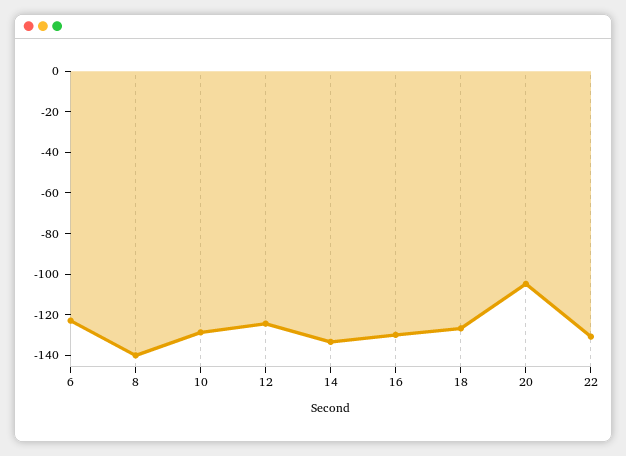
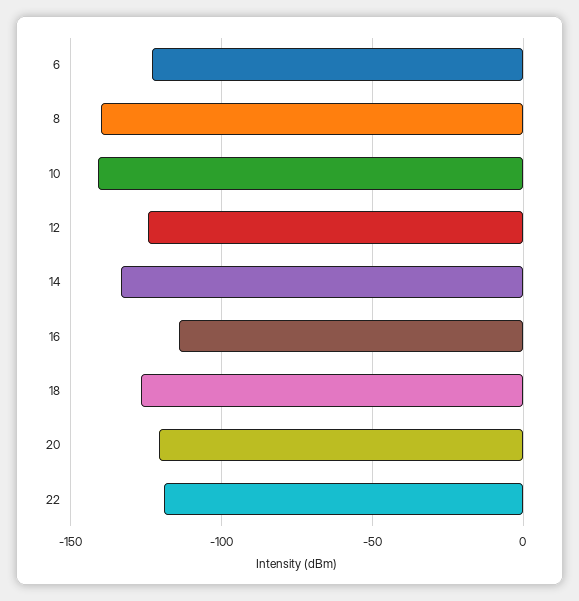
  {
    "6": -125,
    "8": -140,
-   "10": -130,
+   "10": -140,
    "12": -125,
    "14": -135,
-   "16": -130,
+   "16": -115,
    "18": -125,
-   "20": -105,
+   "20": -120,
-   "22": -130
+   "22": -120
  }

